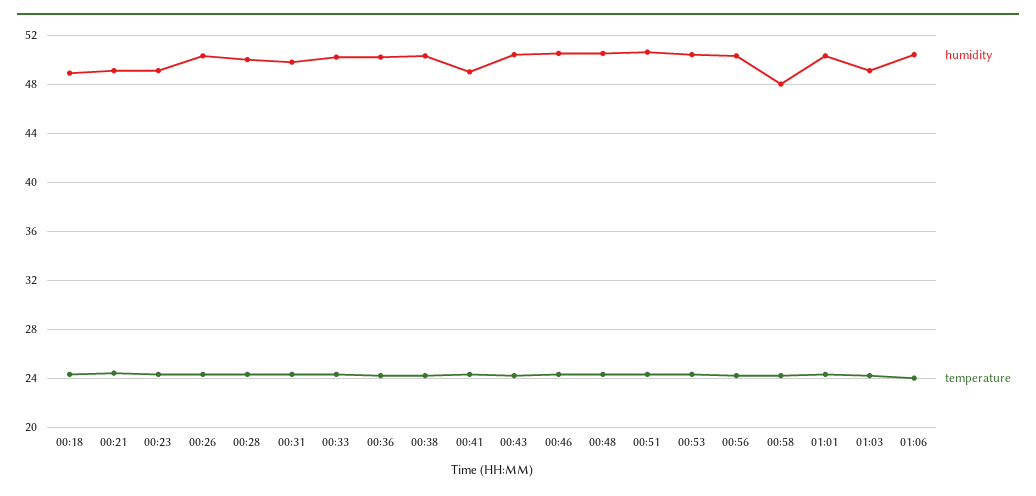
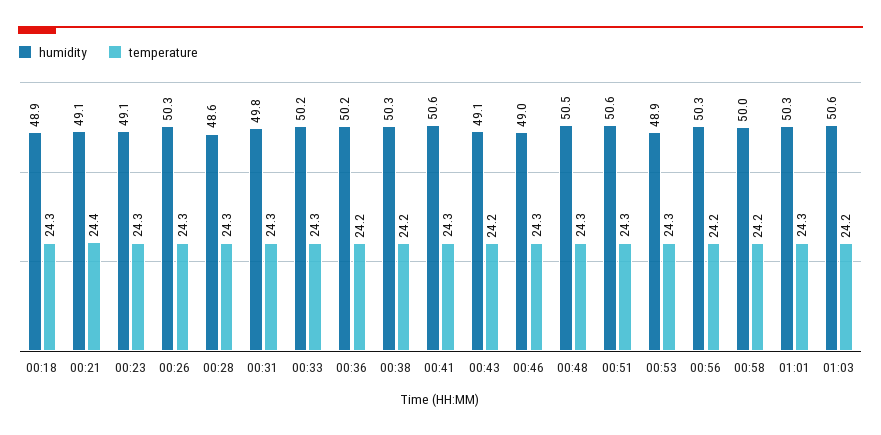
  {
    "humidity": {
      "00:18": 48.9,
      "00:21": 49.1,
      "00:23": 49.1,
      "00:26": 50.3,
-     "00:28": 50,
+     "00:28": 48.6,
      "00:31": 49.8,
      "00:33": 50.2,
      "00:36": 50.2,
      "00:38": 50.3,
-     "00:41": 49,
+     "00:41": 50.6,
-     "00:43": 50.5,
+     "00:43": 49.1,
-     "00:46": 50.5,
+     "00:46": 49,
      "00:48": 50.5,
      "00:51": 50.6,
-     "00:53": 50.5,
+     "00:53": 48.9,
      "00:56": 50.3,
-     "00:58": 48,
+     "00:58": 50,
      "01:01": 50.3,
-     "01:03": 49,
+     "01:03": 50.6
-     "01:06": 50.5
    },
    "temperature": {
      "00:18": 24.3,
      "00:21": 24.4,
      "00:23": 24.3,
      "00:26": 24.3,
      "00:28": 24.3,
      "00:31": 24.3,
      "00:33": 24.3,
      "00:36": 24.2,
      "00:38": 24.2,
      "00:41": 24.3,
      "00:43": 24.2,
      "00:46": 24.3,
      "00:48": 24.3,
      "00:51": 24.3,
      "00:53": 24.3,
      "00:56": 24.2,
      "00:58": 24.2,
      "01:01": 24.3,
-     "01:03": 24.2,
+     "01:03": 24.2
-     "01:06": 24
    }
  }

